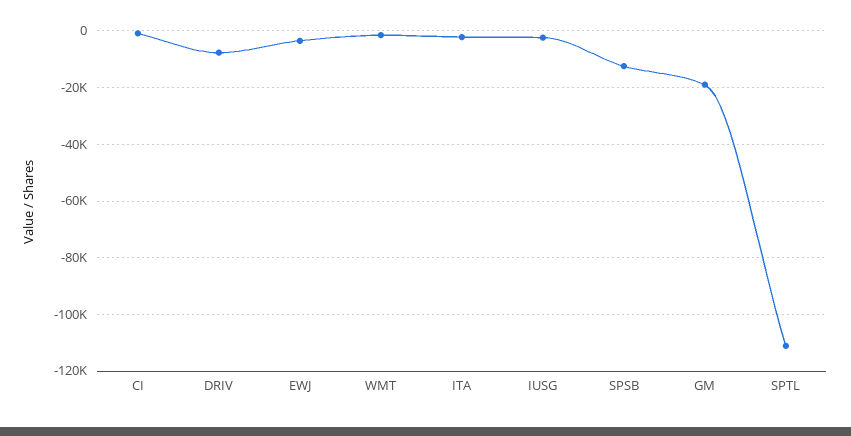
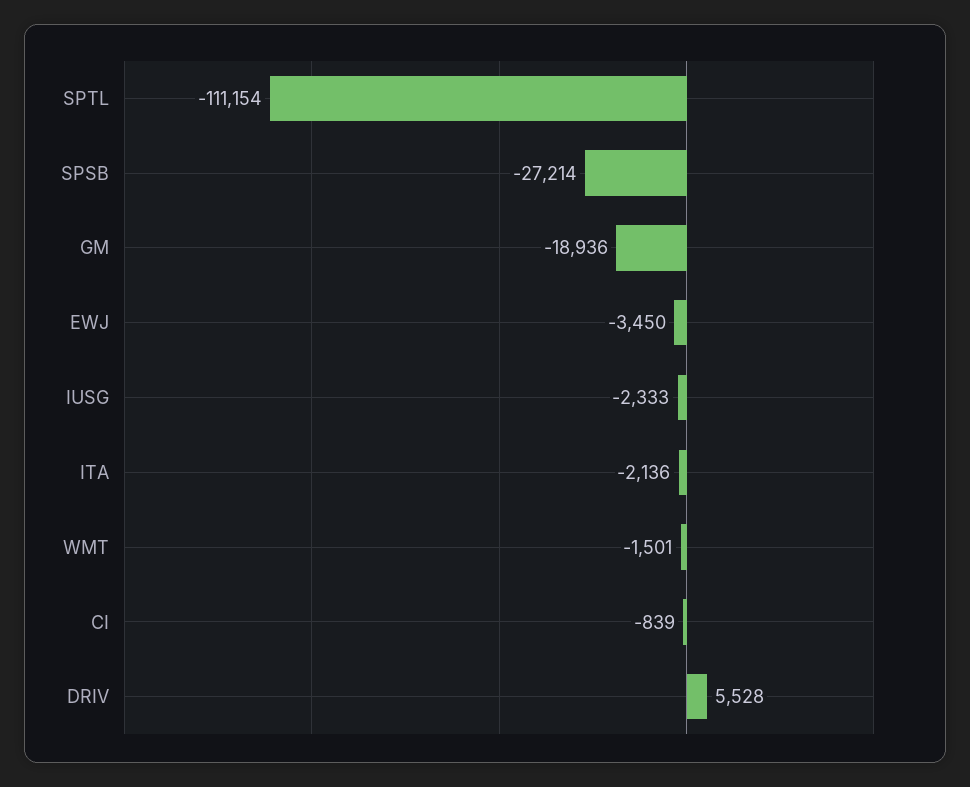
  {
    "CI": -839,
-   "DRIV": -7500,
+   "DRIV": 5528,
    "EWJ": -3450,
    "WMT": -1501,
    "ITA": -2136,
    "IUSG": -2333,
-   "SPSB": -12500,
+   "SPSB": -27214,
    "GM": -18936,
    "SPTL": -111154
  }

